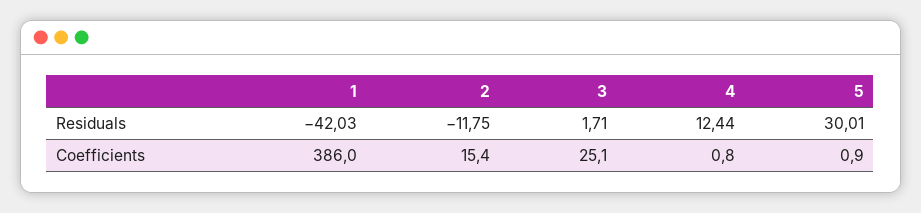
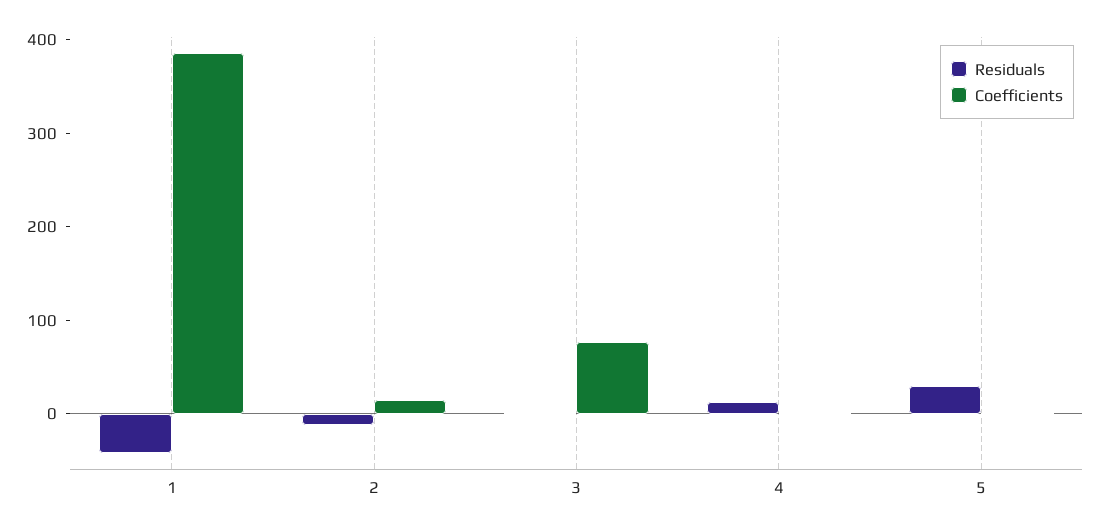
  {
    "Residuals": {
      "1": -42.03,
      "2": -11.75,
      "3": 1.71,
      "4": 12.44,
      "5": 30.01
    },
    "Coefficients": {
      "1": 386,
      "2": 15.4,
-     "3": 25.1,
+     "3": 80,
      "4": 0.8,
      "5": 0.9
    }
  }

